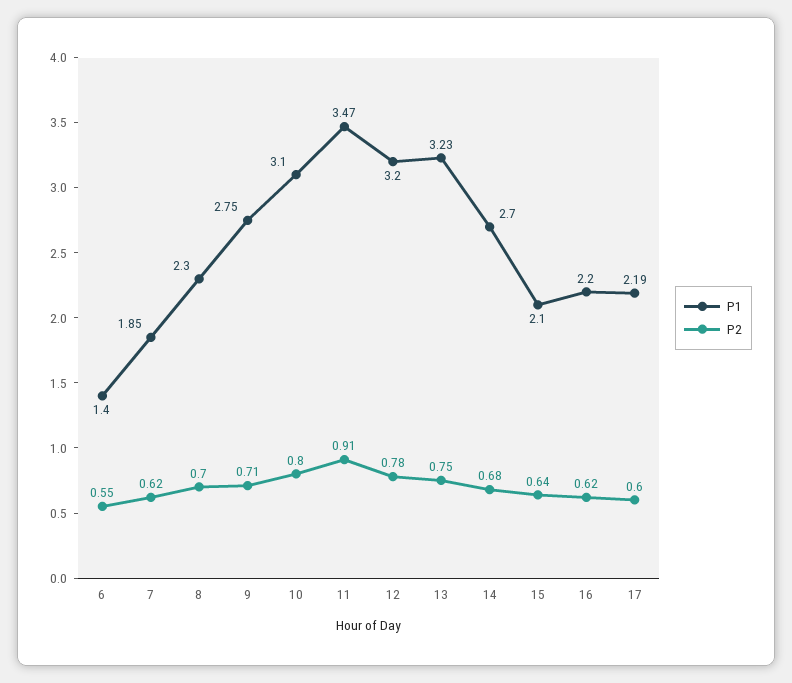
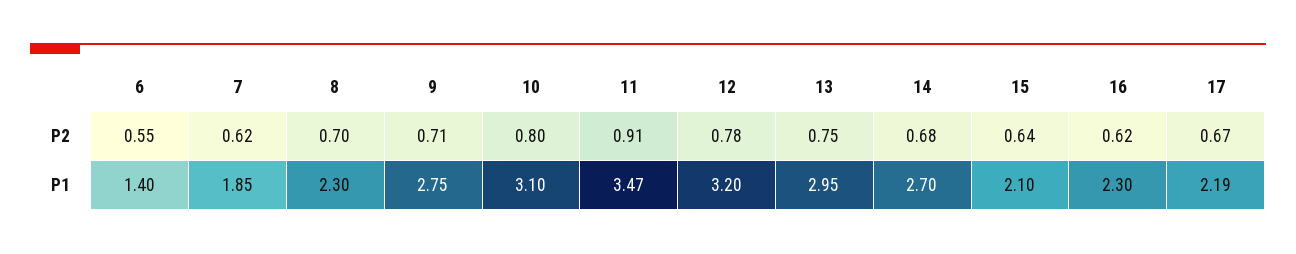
  {
    "P1": {
      "6": 1.4,
      "7": 1.85,
      "8": 2.3,
      "9": 2.75,
      "10": 3.1,
      "11": 3.47,
      "12": 3.2,
-     "13": 3.23,
+     "13": 2.95,
      "14": 2.7,
      "15": 2.1,
-     "16": 2.2,
+     "16": 2.3,
      "17": 2.19
    },
    "P2": {
      "6": 0.55,
      "7": 0.62,
      "8": 0.7,
      "9": 0.71,
      "10": 0.8,
      "11": 0.91,
      "12": 0.78,
      "13": 0.75,
      "14": 0.68,
      "15": 0.64,
      "16": 0.62,
-     "17": 0.6
+     "17": 0.67
    }
  }

